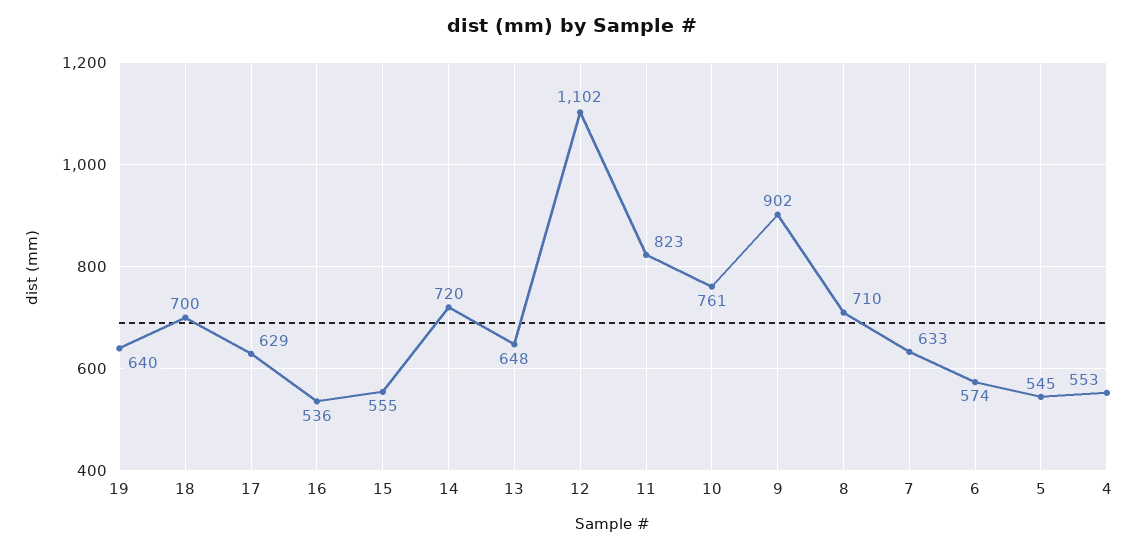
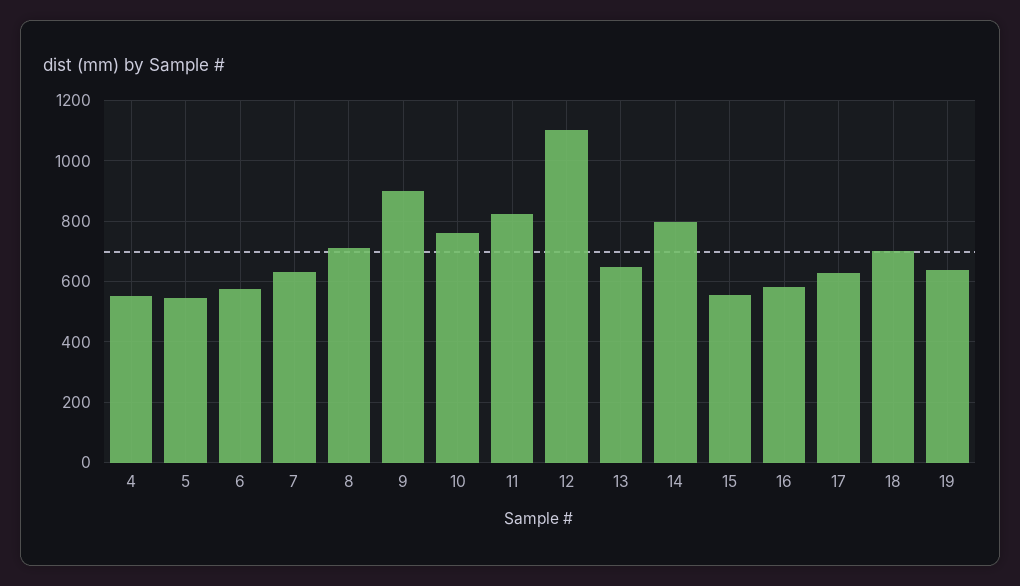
  {
    "19": 640,
    "18": 700,
    "17": 629,
-   "16": 536,
+   "16": 580,
    "15": 555,
-   "14": 720,
+   "14": 800,
    "13": 648,
    "12": 1102,
    "11": 823,
    "10": 761,
    "9": 902,
    "8": 710,
    "7": 633,
    "6": 574,
    "5": 545,
    "4": 553
  }

